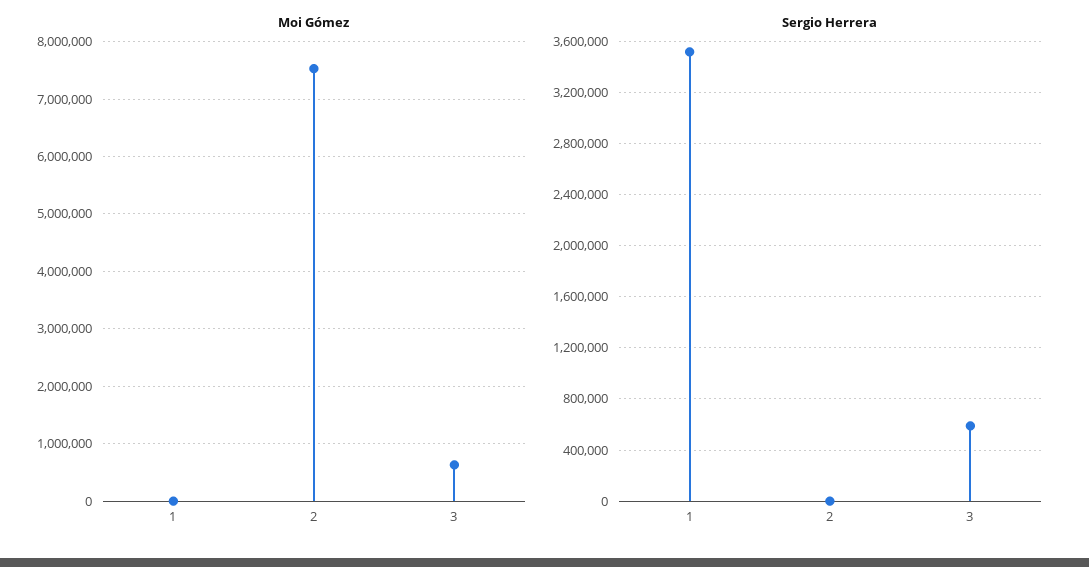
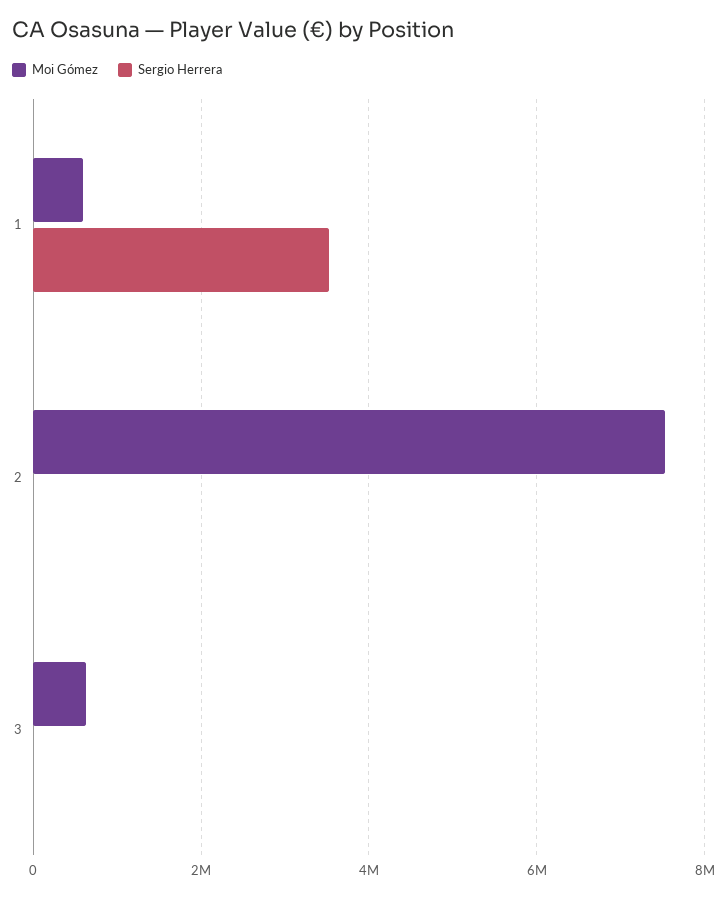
  {
    "Moi Gómez": {
-     "1": 0,
+     "1": 600000,
      "2": 7600000,
      "3": 600000
    },
    "Sergio Herrera": {
      "1": 3500000,
      "2": 0,
-     "3": 600000
+     "3": 0
    }
  }

